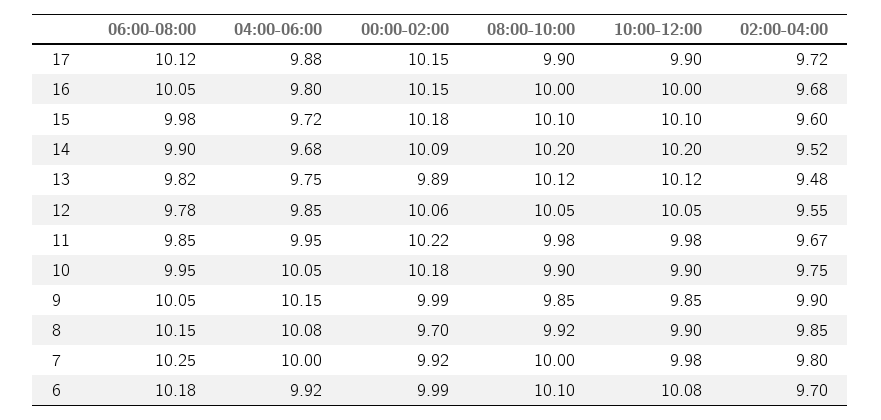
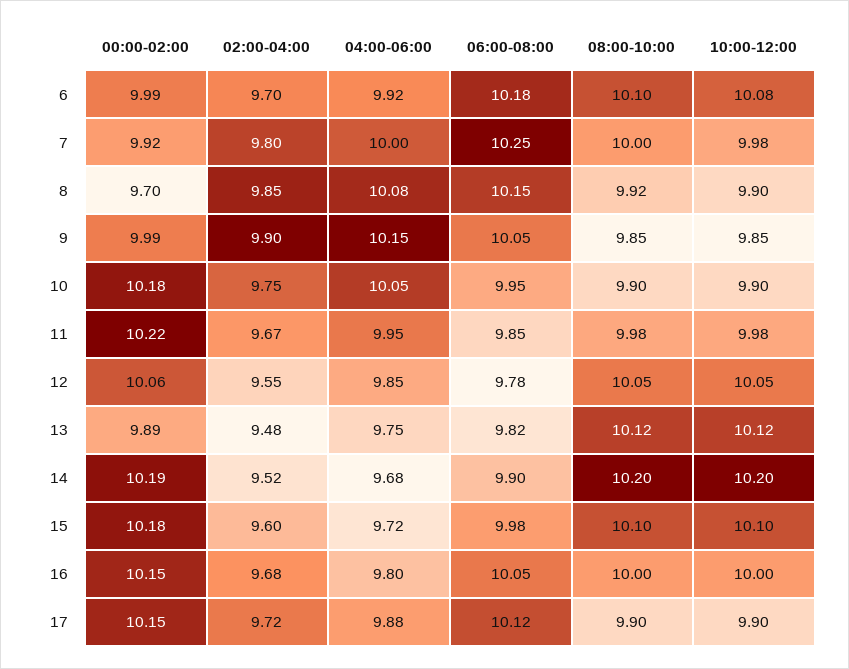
  {
    "06:00-08:00": {
      "17": 10.12,
      "16": 10.05,
      "15": 9.98,
      "14": 9.9,
      "13": 9.82,
      "12": 9.78,
      "11": 9.85,
      "10": 9.95,
      "9": 10.05,
      "8": 10.15,
      "7": 10.25,
      "6": 10.18
    },
    "04:00-06:00": {
      "17": 9.88,
      "16": 9.8,
      "15": 9.72,
      "14": 9.68,
      "13": 9.75,
      "12": 9.85,
      "11": 9.95,
      "10": 10.05,
      "9": 10.15,
      "8": 10.08,
      "7": 10,
      "6": 9.92
    },
    "00:00-02:00": {
      "17": 10.15,
      "16": 10.15,
      "15": 10.18,
-     "14": 10.09,
+     "14": 10.19,
      "13": 9.89,
      "12": 10.06,
      "11": 10.22,
      "10": 10.18,
      "9": 9.99,
      "8": 9.7,
      "7": 9.92,
      "6": 9.99
    },
    "08:00-10:00": {
      "17": 9.9,
      "16": 10,
      "15": 10.1,
      "14": 10.2,
      "13": 10.12,
      "12": 10.05,
      "11": 9.98,
      "10": 9.9,
      "9": 9.85,
      "8": 9.92,
      "7": 10,
      "6": 10.1
    },
    "10:00-12:00": {
      "17": 9.9,
      "16": 10,
      "15": 10.1,
      "14": 10.2,
      "13": 10.12,
      "12": 10.05,
      "11": 9.98,
      "10": 9.9,
      "9": 9.85,
      "8": 9.9,
      "7": 9.98,
      "6": 10.08
    },
    "02:00-04:00": {
      "17": 9.72,
      "16": 9.68,
      "15": 9.6,
      "14": 9.52,
      "13": 9.48,
      "12": 9.55,
      "11": 9.67,
      "10": 9.75,
      "9": 9.9,
      "8": 9.85,
      "7": 9.8,
      "6": 9.7
    }
  }

